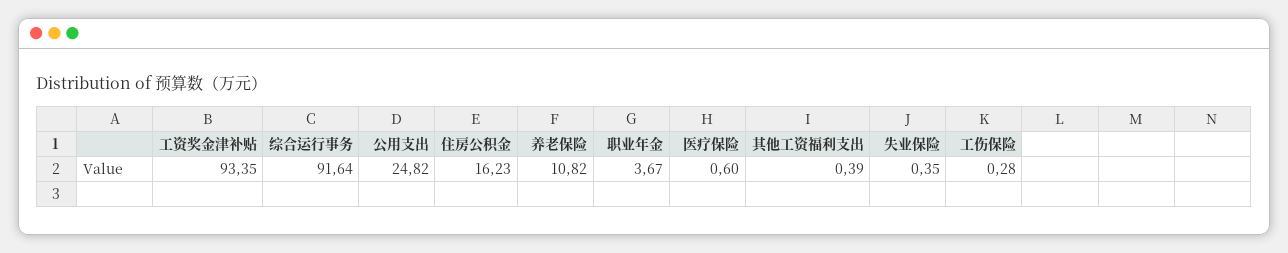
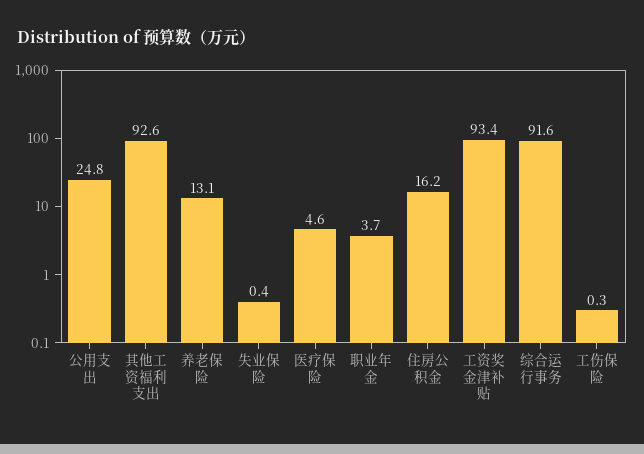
  {
    "工资奖金津补贴": 93.35,
    "综合运行事务": 91.64,
    "公用支出": 24.82,
    "住房公积金": 16.23,
-   "养老保险": 10.82,
+   "养老保险": 13.1,
    "职业年金": 3.67,
-   "医疗保险": 0.6,
+   "医疗保险": 4.6,
-   "其他工资福利支出": 0.39,
+   "其他工资福利支出": 92.6,
    "失业保险": 0.35,
    "工伤保险": 0.28
  }

